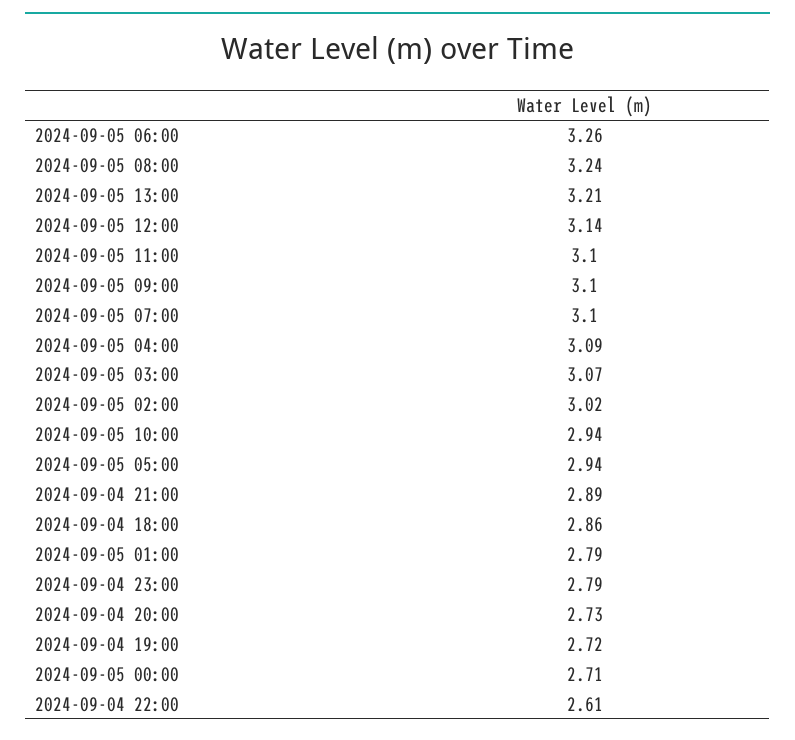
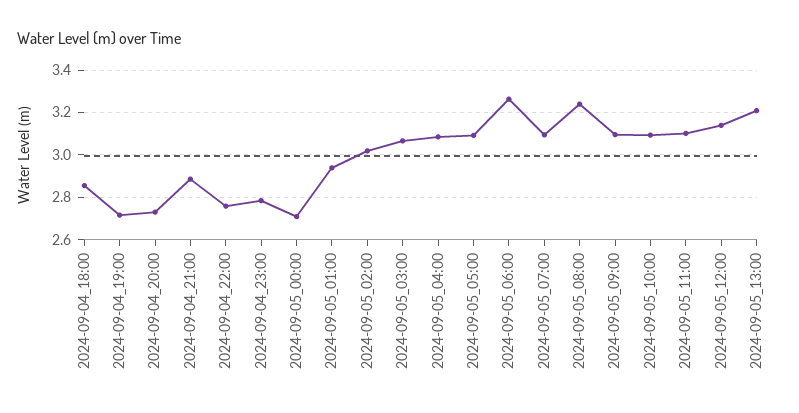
  {
    "2024-09-05 06:00": 3.26,
    "2024-09-05 08:00": 3.24,
    "2024-09-05 13:00": 3.21,
    "2024-09-05 12:00": 3.14,
    "2024-09-05 11:00": 3.1,
    "2024-09-05 09:00": 3.1,
    "2024-09-05 07:00": 3.1,
    "2024-09-05 04:00": 3.09,
    "2024-09-05 03:00": 3.07,
    "2024-09-05 02:00": 3.02,
-   "2024-09-05 10:00": 2.94,
+   "2024-09-05 10:00": 3.1,
-   "2024-09-05 05:00": 2.94,
+   "2024-09-05 05:00": 3.1,
    "2024-09-04 21:00": 2.89,
    "2024-09-04 18:00": 2.86,
-   "2024-09-05 01:00": 2.79,
+   "2024-09-05 01:00": 2.95,
    "2024-09-04 23:00": 2.79,
    "2024-09-04 20:00": 2.73,
    "2024-09-04 19:00": 2.72,
    "2024-09-05 00:00": 2.71,
-   "2024-09-04 22:00": 2.61
+   "2024-09-04 22:00": 2.75
  }

